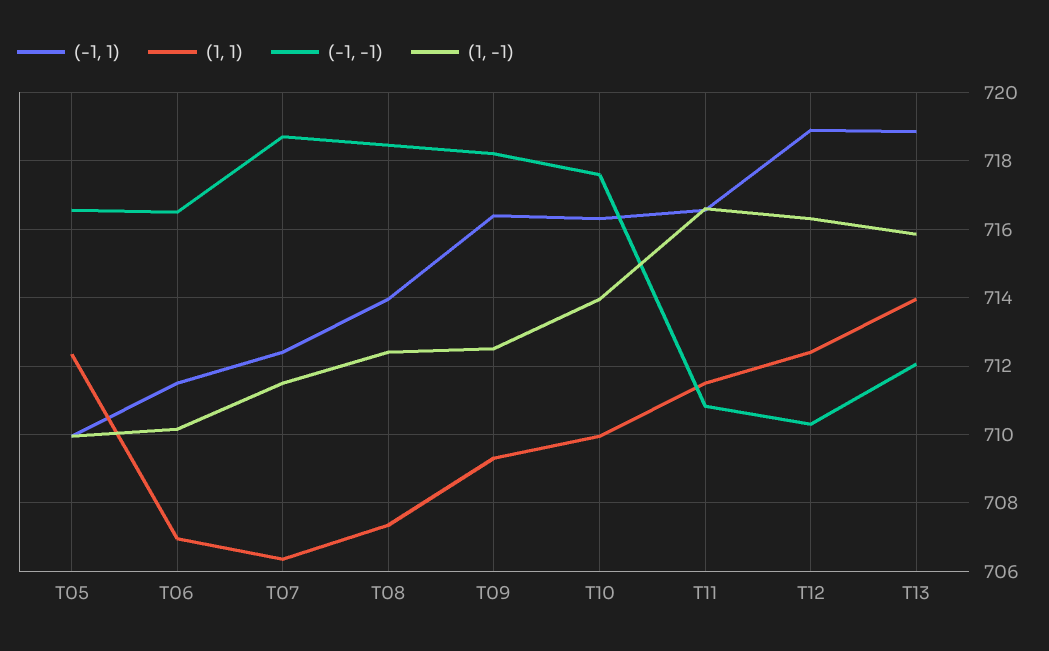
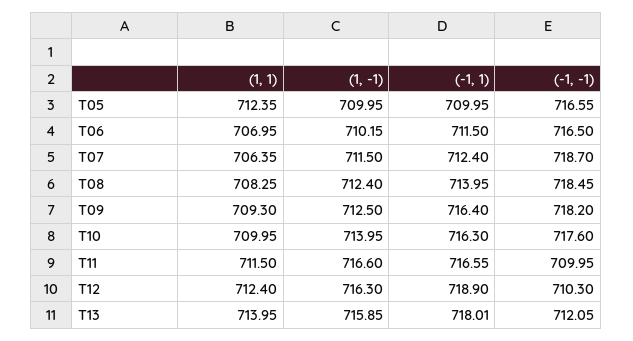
  {
    "(-1, 1)": {
      "T05": 709.95,
      "T06": 711.5,
      "T07": 712.4,
      "T08": 713.95,
      "T09": 716.4,
      "T10": 716.3,
      "T11": 716.55,
      "T12": 718.9,
-     "T13": 718.8
+     "T13": 718.01
    },
    "(1, 1)": {
      "T05": 712.35,
      "T06": 706.95,
      "T07": 706.35,
-     "T08": 707.4,
+     "T08": 708.25,
      "T09": 709.3,
      "T10": 709.95,
      "T11": 711.5,
      "T12": 712.4,
      "T13": 713.95
    },
    "(-1, -1)": {
      "T05": 716.55,
      "T06": 716.5,
      "T07": 718.7,
      "T08": 718.45,
      "T09": 718.2,
      "T10": 717.6,
-     "T11": 710.8,
+     "T11": 709.95,
      "T12": 710.3,
      "T13": 712.05
    },
    "(1, -1)": {
      "T05": 709.95,
      "T06": 710.15,
      "T07": 711.5,
      "T08": 712.4,
      "T09": 712.5,
      "T10": 713.95,
      "T11": 716.6,
      "T12": 716.3,
      "T13": 715.85
    }
  }

